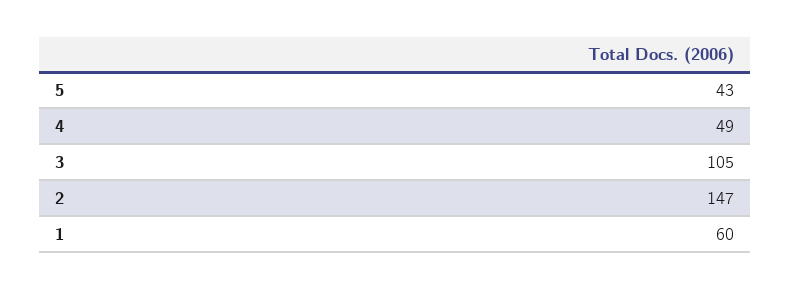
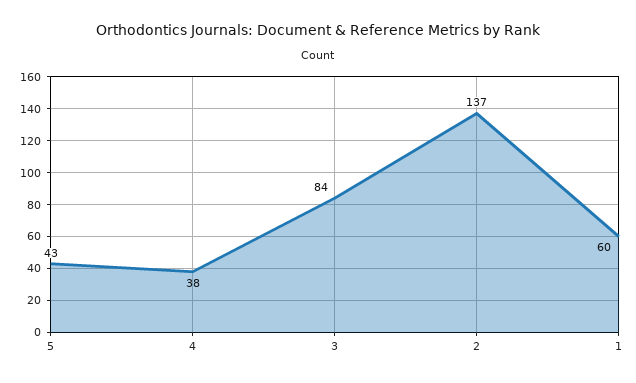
  {
    "5": 43,
-   "4": 49,
+   "4": 38,
-   "3": 105,
+   "3": 84,
-   "2": 147,
+   "2": 137,
    "1": 60
  }

